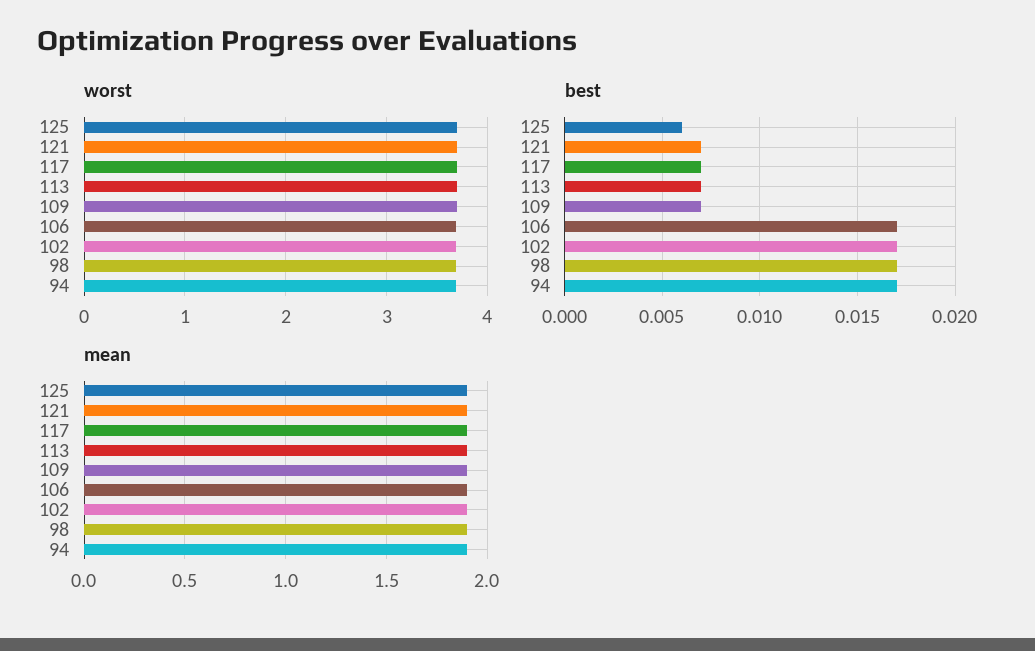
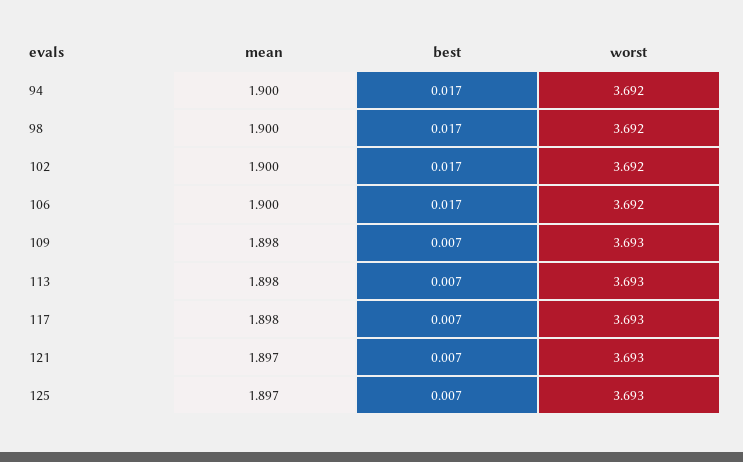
  {
    "worst": {
      "125": 3.693,
      "121": 3.693,
      "117": 3.693,
      "113": 3.693,
      "109": 3.693,
      "106": 3.692,
      "102": 3.692,
      "98": 3.692,
      "94": 3.692
    },
    "best": {
-     "125": 0.006,
+     "125": 0.007,
      "121": 0.007,
      "117": 0.007,
      "113": 0.007,
      "109": 0.007,
      "106": 0.017,
      "102": 0.017,
      "98": 0.017,
      "94": 0.017
    },
    "mean": {
      "125": 1.897,
      "121": 1.897,
      "117": 1.898,
      "113": 1.898,
      "109": 1.898,
      "106": 1.9,
      "102": 1.9,
      "98": 1.9,
      "94": 1.9
    }
  }

